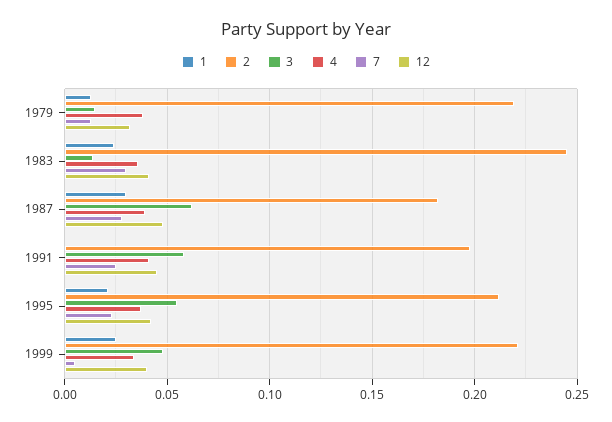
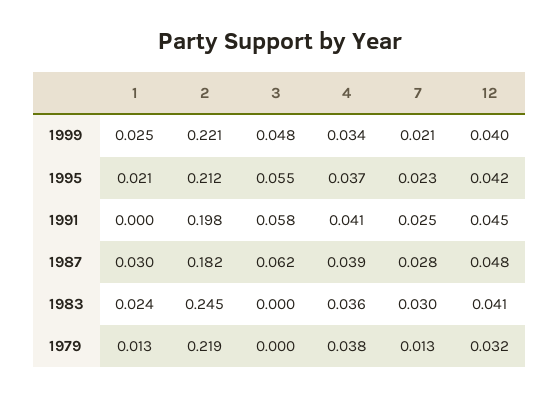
  {
    "1": {
      "1979": 0.013,
      "1983": 0.024,
      "1987": 0.03,
      "1991": 0,
      "1995": 0.021,
      "1999": 0.025
    },
    "2": {
      "1979": 0.219,
      "1983": 0.245,
      "1987": 0.182,
      "1991": 0.198,
      "1995": 0.212,
      "1999": 0.221
    },
    "3": {
-     "1979": 0.015,
+     "1979": 0,
-     "1983": 0.015,
+     "1983": 0,
      "1987": 0.062,
      "1991": 0.058,
      "1995": 0.055,
      "1999": 0.048
    },
    "4": {
      "1979": 0.038,
      "1983": 0.036,
      "1987": 0.039,
      "1991": 0.041,
      "1995": 0.037,
      "1999": 0.034
    },
    "7": {
      "1979": 0.013,
      "1983": 0.03,
      "1987": 0.028,
      "1991": 0.025,
      "1995": 0.023,
-     "1999": 0.005
+     "1999": 0.021
    },
    "12": {
      "1979": 0.032,
      "1983": 0.041,
      "1987": 0.048,
      "1991": 0.045,
      "1995": 0.042,
      "1999": 0.04
    }
  }

